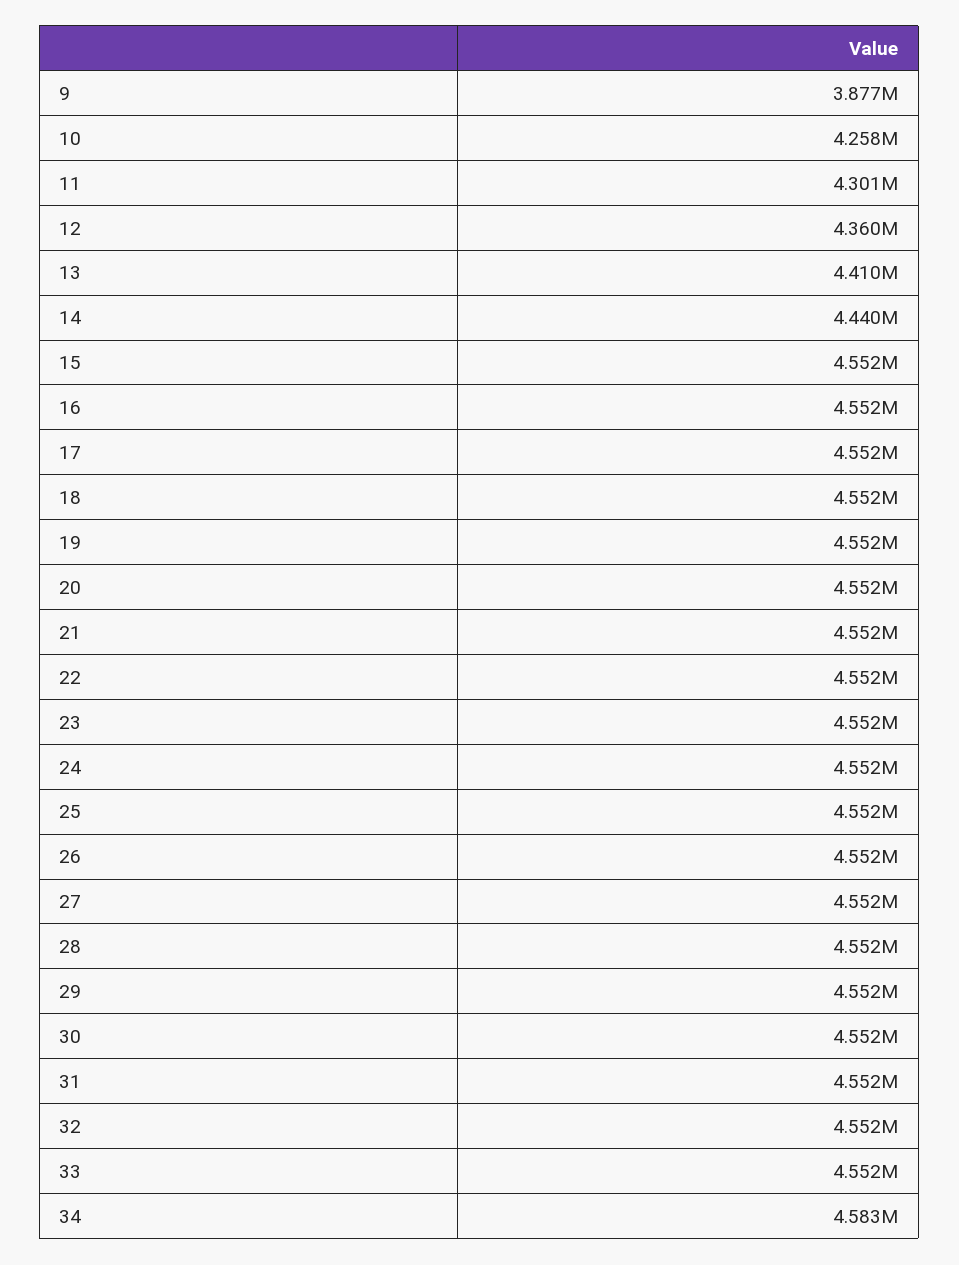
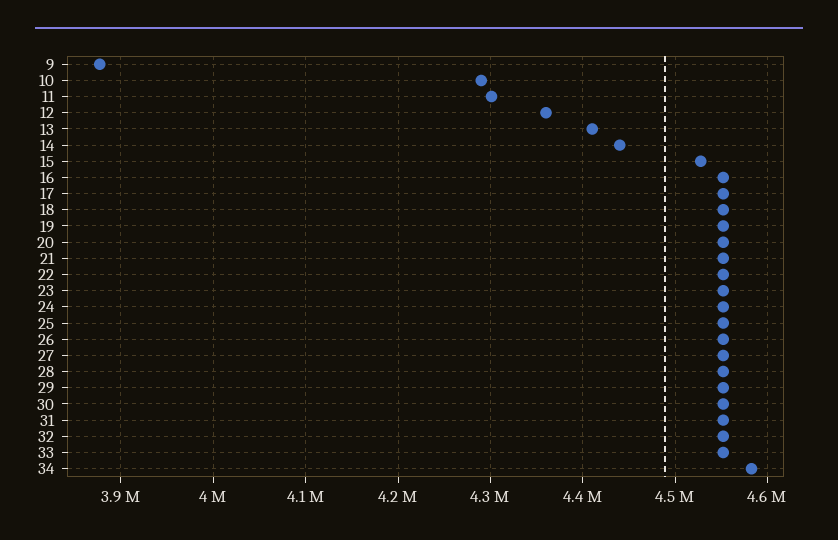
  {
    "9": 3877000,
-   "10": 4258000,
+   "10": 4290000,
    "11": 4301000,
    "12": 4360000,
    "13": 4410000,
    "14": 4440000,
-   "15": 4552000,
+   "15": 4530000,
    "16": 4552000,
    "17": 4552000,
    "18": 4552000,
    "19": 4552000,
    "20": 4552000,
    "21": 4552000,
    "22": 4552000,
    "23": 4552000,
    "24": 4552000,
    "25": 4552000,
    "26": 4552000,
    "27": 4552000,
    "28": 4552000,
    "29": 4552000,
    "30": 4552000,
    "31": 4552000,
    "32": 4552000,
    "33": 4552000,
    "34": 4583000
  }

